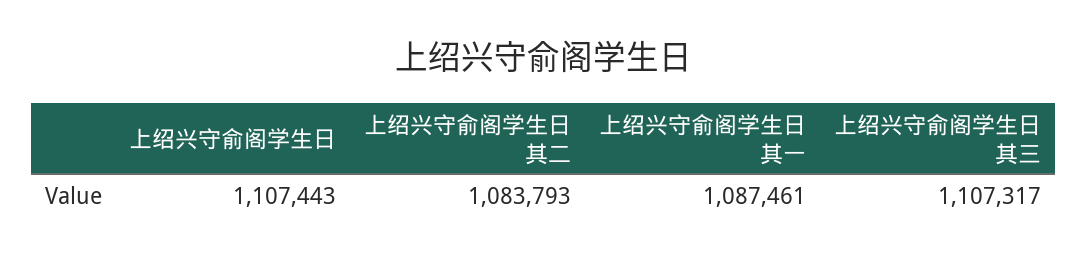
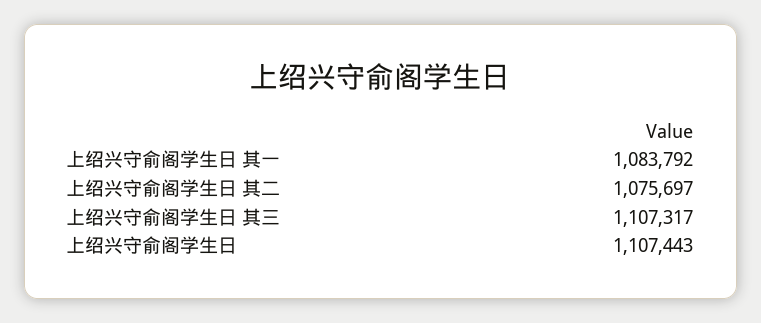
  {
    "上绍兴守俞阁学生日": 1107443,
-   "上绍兴守俞阁学生日 其二": 1083793,
+   "上绍兴守俞阁学生日 其二": 1075697,
-   "上绍兴守俞阁学生日 其一": 1087461,
+   "上绍兴守俞阁学生日 其一": 1083792,
    "上绍兴守俞阁学生日 其三": 1107317
  }

